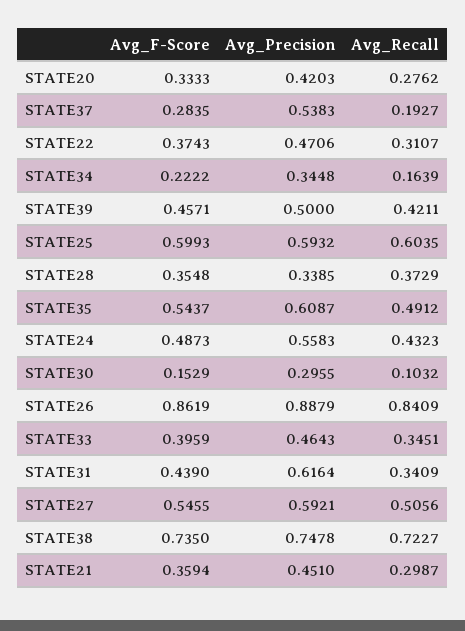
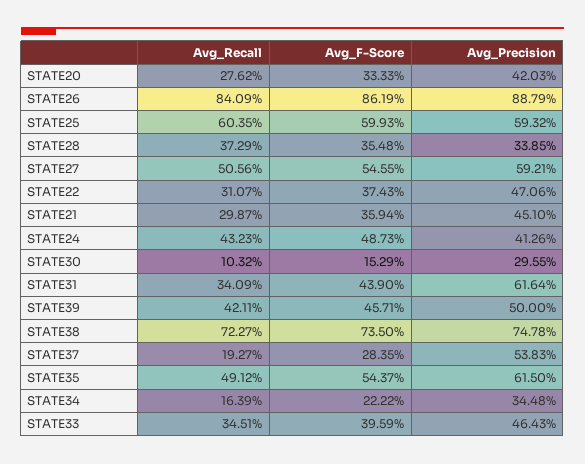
  {
    "Avg_F-Score": {
      "STATE20": 0.3333,
      "STATE37": 0.2835,
      "STATE22": 0.3743,
      "STATE34": 0.2222,
      "STATE39": 0.4571,
      "STATE25": 0.5993,
      "STATE28": 0.3548,
      "STATE35": 0.5437,
      "STATE24": 0.4873,
      "STATE30": 0.1529,
      "STATE26": 0.8619,
      "STATE33": 0.3959,
      "STATE31": 0.439,
      "STATE27": 0.5455,
      "STATE38": 0.735,
      "STATE21": 0.3594
    },
    "Avg_Precision": {
      "STATE20": 0.4203,
      "STATE37": 0.5383,
      "STATE22": 0.4706,
      "STATE34": 0.3448,
      "STATE39": 0.5,
      "STATE25": 0.5932,
      "STATE28": 0.3385,
-     "STATE35": 0.6087,
+     "STATE35": 0.615,
-     "STATE24": 0.5583,
+     "STATE24": 0.4126,
      "STATE30": 0.2955,
      "STATE26": 0.8879,
      "STATE33": 0.4643,
      "STATE31": 0.6164,
      "STATE27": 0.5921,
      "STATE38": 0.7478,
      "STATE21": 0.451
    },
    "Avg_Recall": {
      "STATE20": 0.2762,
      "STATE37": 0.1927,
      "STATE22": 0.3107,
      "STATE34": 0.1639,
      "STATE39": 0.4211,
      "STATE25": 0.6035,
      "STATE28": 0.3729,
      "STATE35": 0.4912,
      "STATE24": 0.4323,
      "STATE30": 0.1032,
      "STATE26": 0.8409,
      "STATE33": 0.3451,
      "STATE31": 0.3409,
      "STATE27": 0.5056,
      "STATE38": 0.7227,
      "STATE21": 0.2987
    }
  }

